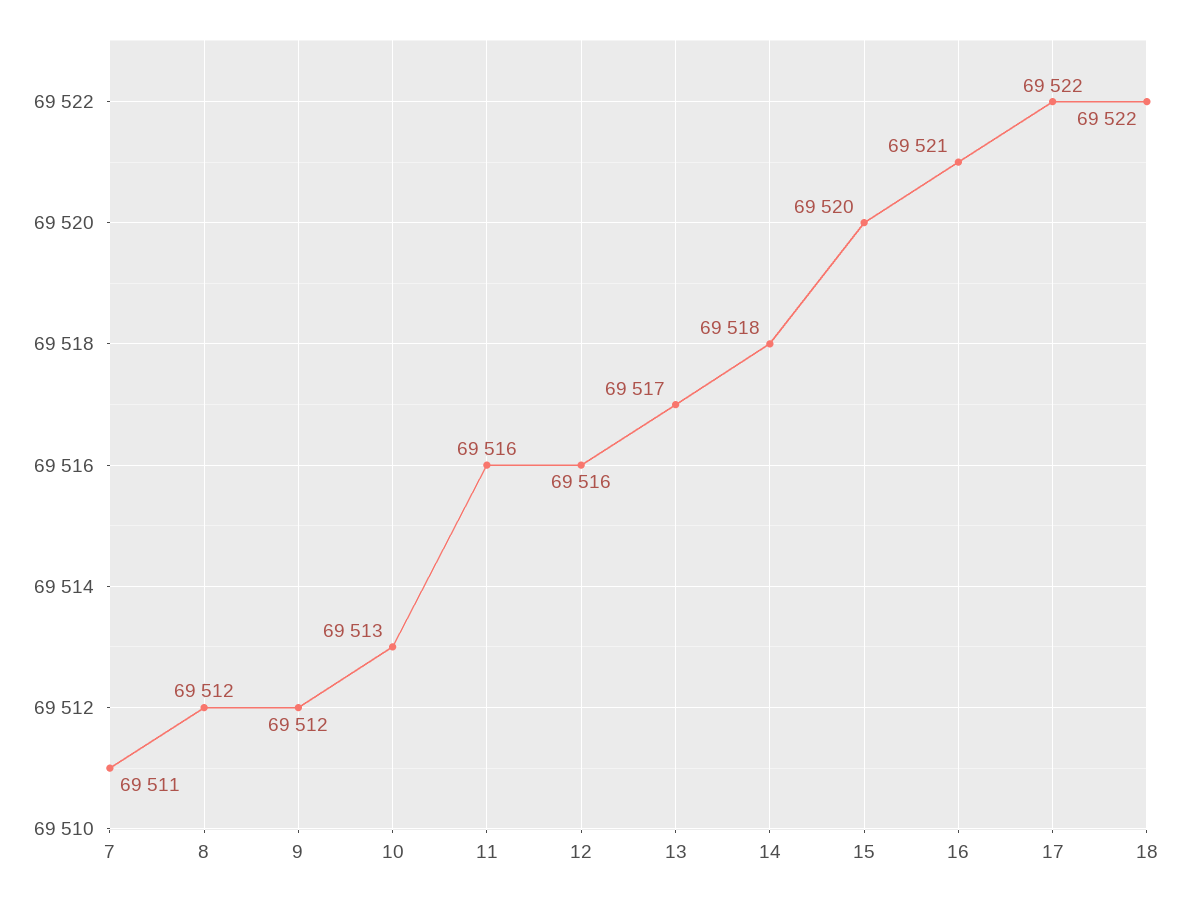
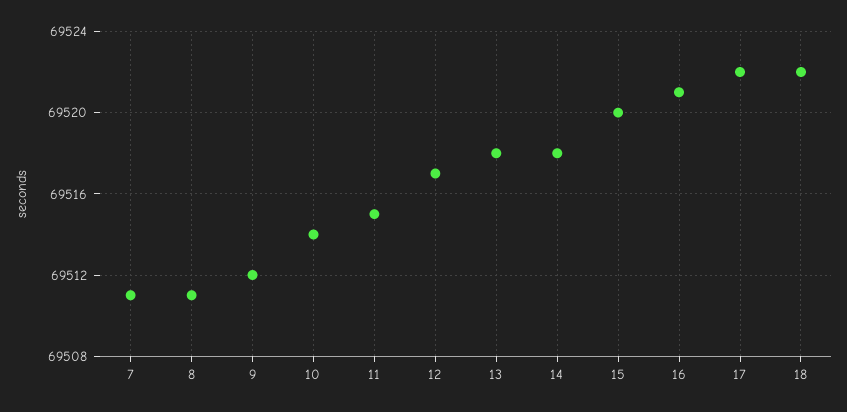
  {
    "7": 69511,
-   "8": 69512,
+   "8": 69511,
    "9": 69512,
-   "10": 69513,
+   "10": 69514,
-   "11": 69516,
+   "11": 69515,
-   "12": 69516,
+   "12": 69517,
-   "13": 69517,
+   "13": 69518,
    "14": 69518,
    "15": 69520,
    "16": 69521,
    "17": 69522,
    "18": 69522
  }

